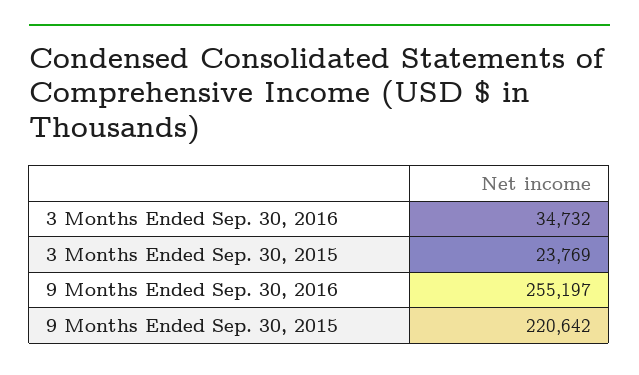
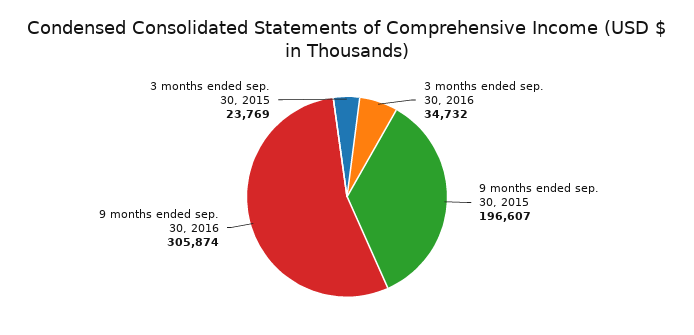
  {
    "3 Months Ended Sep. 30, 2016": 34732,
    "3 Months Ended Sep. 30, 2015": 23769,
-   "9 Months Ended Sep. 30, 2016": 255197,
+   "9 Months Ended Sep. 30, 2016": 305874,
-   "9 Months Ended Sep. 30, 2015": 220642
+   "9 Months Ended Sep. 30, 2015": 196607
  }

